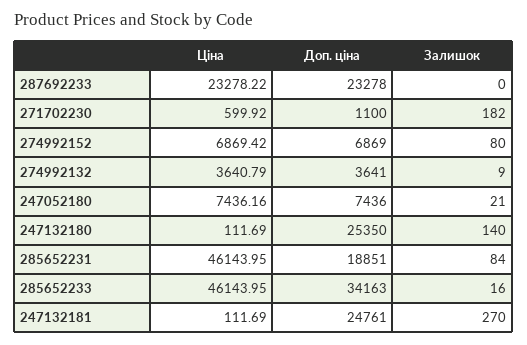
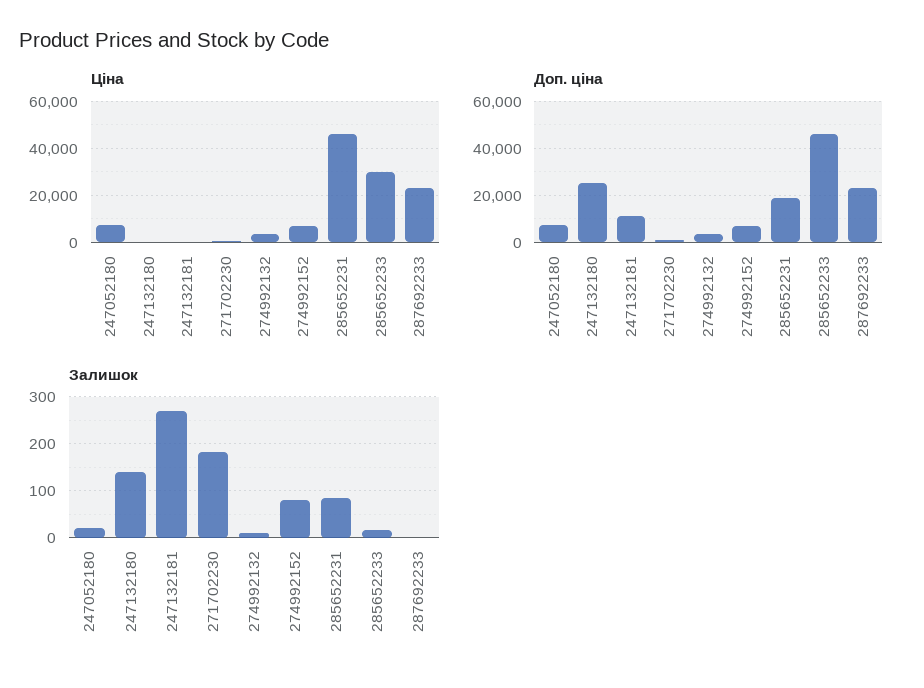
  {
    "Ціна": {
      "287692233": 23278.22,
      "271702230": 599.92,
      "274992152": 6869.42,
      "274992132": 3640.79,
      "247052180": 7436.16,
      "247132180": 111.69,
      "285652231": 46143.95,
-     "285652233": 46143.95,
+     "285652233": 30000,
      "247132181": 111.69
    },
    "Доп. ціна": {
      "287692233": 23278,
      "271702230": 1100,
      "274992152": 6869,
      "274992132": 3641,
      "247052180": 7436,
      "247132180": 25350,
      "285652231": 18851,
-     "285652233": 34163,
+     "285652233": 45000,
-     "247132181": 24761
+     "247132181": 10000
    },
    "Залишок": {
      "287692233": 0,
      "271702230": 182,
      "274992152": 80,
      "274992132": 9,
      "247052180": 21,
      "247132180": 140,
      "285652231": 84,
      "285652233": 16,
      "247132181": 270
    }
  }

